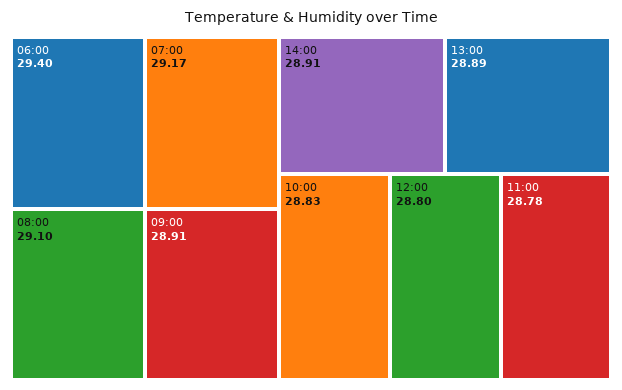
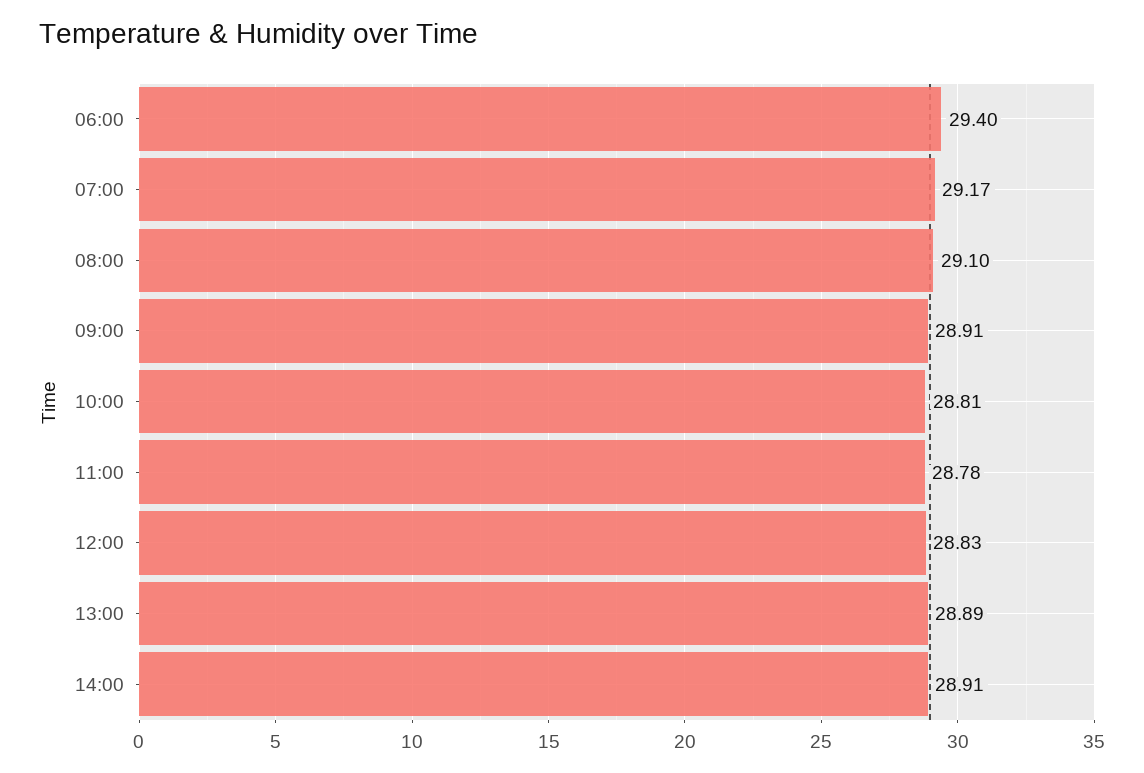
  {
    "06:00": 29.4,
    "07:00": 29.17,
    "08:00": 29.1,
    "09:00": 28.91,
    "14:00": 28.91,
    "13:00": 28.89,
-   "10:00": 28.83,
+   "10:00": 28.81,
-   "12:00": 28.8,
+   "12:00": 28.83,
    "11:00": 28.78
  }

